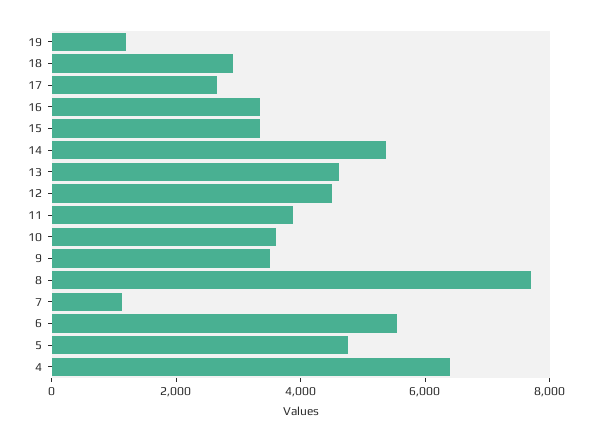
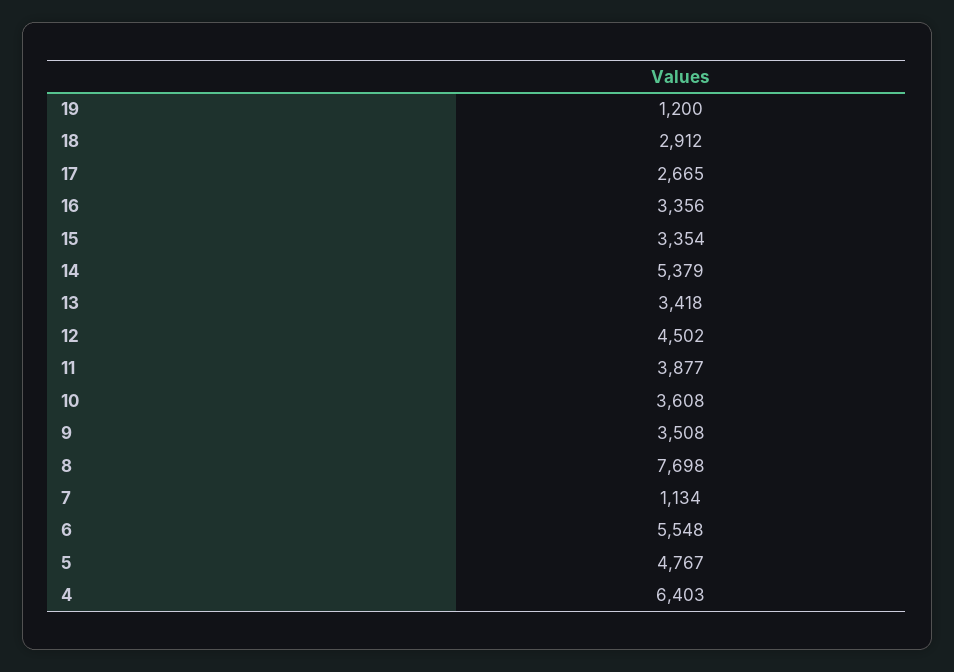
  {
    "19": 1200,
    "18": 2912,
    "17": 2665,
    "16": 3356,
    "15": 3354,
    "14": 5379,
-   "13": 4500,
+   "13": 3418,
    "12": 4502,
    "11": 3877,
    "10": 3608,
    "9": 3508,
    "8": 7698,
    "7": 1134,
    "6": 5548,
    "5": 4767,
    "4": 6403
  }

